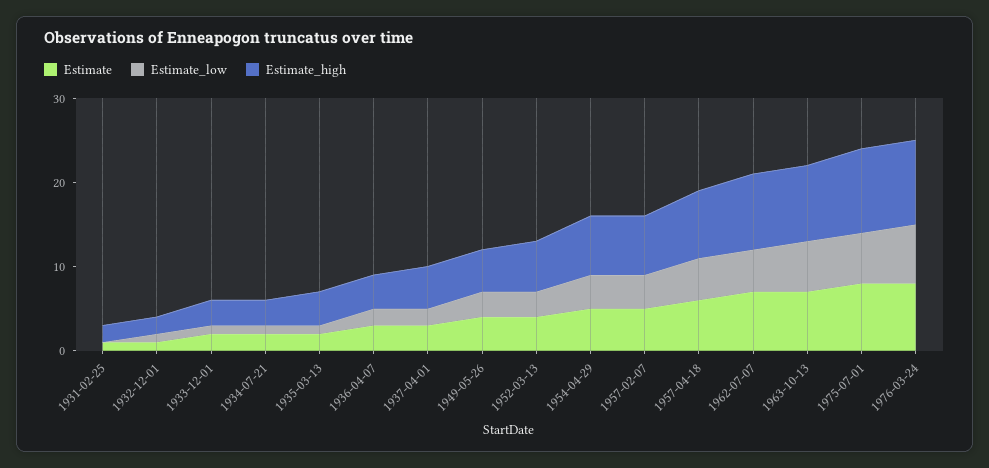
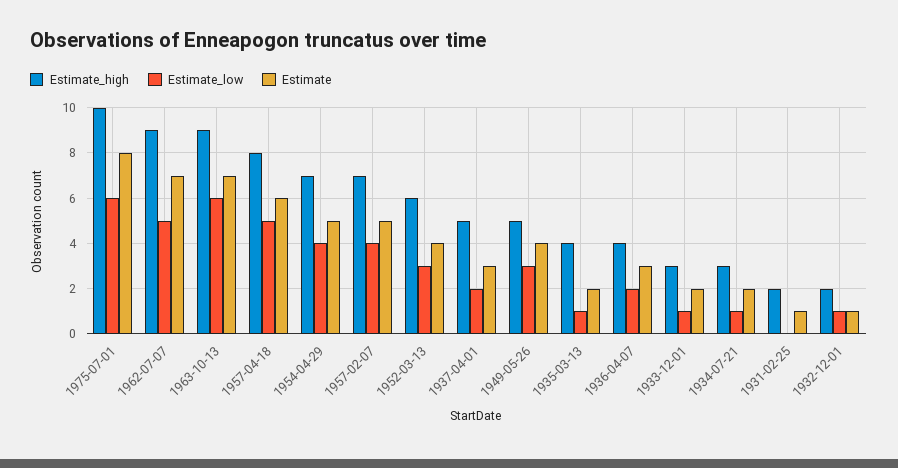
  {
    "Estimate": {
      "1931-02-25": 1,
      "1932-12-01": 1,
      "1933-12-01": 2,
      "1934-07-21": 2,
      "1935-03-13": 2,
      "1936-04-07": 3,
      "1937-04-01": 3,
      "1949-05-26": 4,
      "1952-03-13": 4,
      "1954-04-29": 5,
      "1957-02-07": 5,
      "1957-04-18": 6,
      "1962-07-07": 7,
      "1963-10-13": 7,
-     "1975-07-01": 8,
+     "1975-07-01": 8
-     "1976-03-24": 8
    },
    "Estimate_low": {
      "1931-02-25": 0,
      "1932-12-01": 1,
      "1933-12-01": 1,
      "1934-07-21": 1,
      "1935-03-13": 1,
      "1936-04-07": 2,
      "1937-04-01": 2,
      "1949-05-26": 3,
      "1952-03-13": 3,
      "1954-04-29": 4,
      "1957-02-07": 4,
      "1957-04-18": 5,
      "1962-07-07": 5,
      "1963-10-13": 6,
-     "1975-07-01": 6,
+     "1975-07-01": 6
-     "1976-03-24": 7
    },
    "Estimate_high": {
      "1931-02-25": 2,
      "1932-12-01": 2,
      "1933-12-01": 3,
      "1934-07-21": 3,
      "1935-03-13": 4,
      "1936-04-07": 4,
      "1937-04-01": 5,
      "1949-05-26": 5,
      "1952-03-13": 6,
      "1954-04-29": 7,
      "1957-02-07": 7,
      "1957-04-18": 8,
      "1962-07-07": 9,
      "1963-10-13": 9,
-     "1975-07-01": 10,
+     "1975-07-01": 10
-     "1976-03-24": 10
    }
  }

